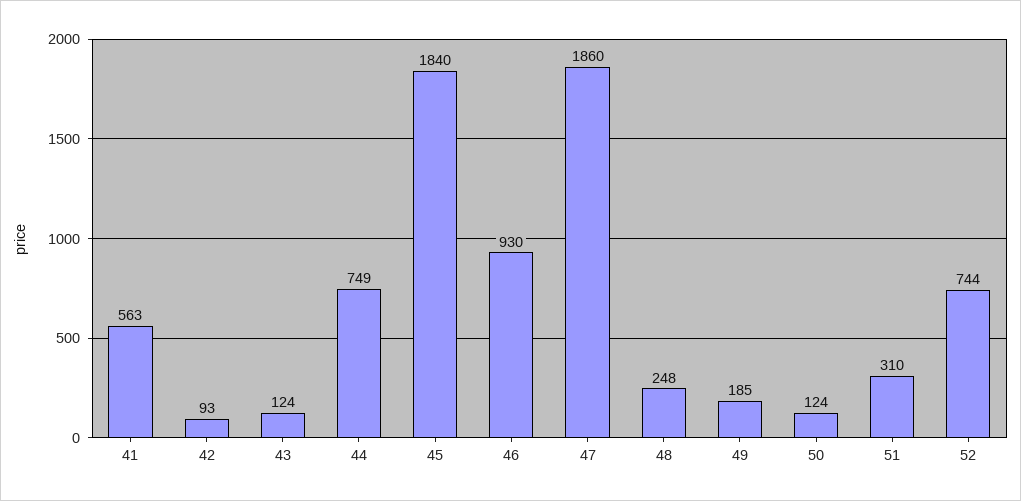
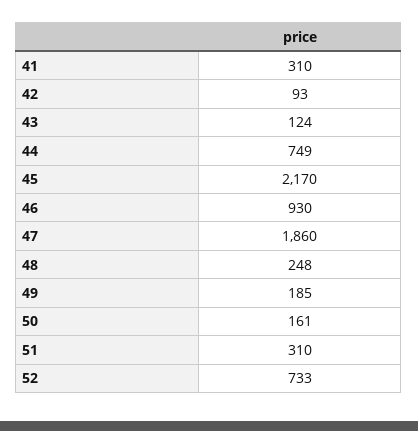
  {
-   "41": 563,
+   "41": 310,
    "42": 93,
    "43": 124,
    "44": 749,
-   "45": 1840,
+   "45": 2170,
    "46": 930,
    "47": 1860,
    "48": 248,
    "49": 185,
-   "50": 124,
+   "50": 161,
    "51": 310,
-   "52": 744
+   "52": 733
  }

